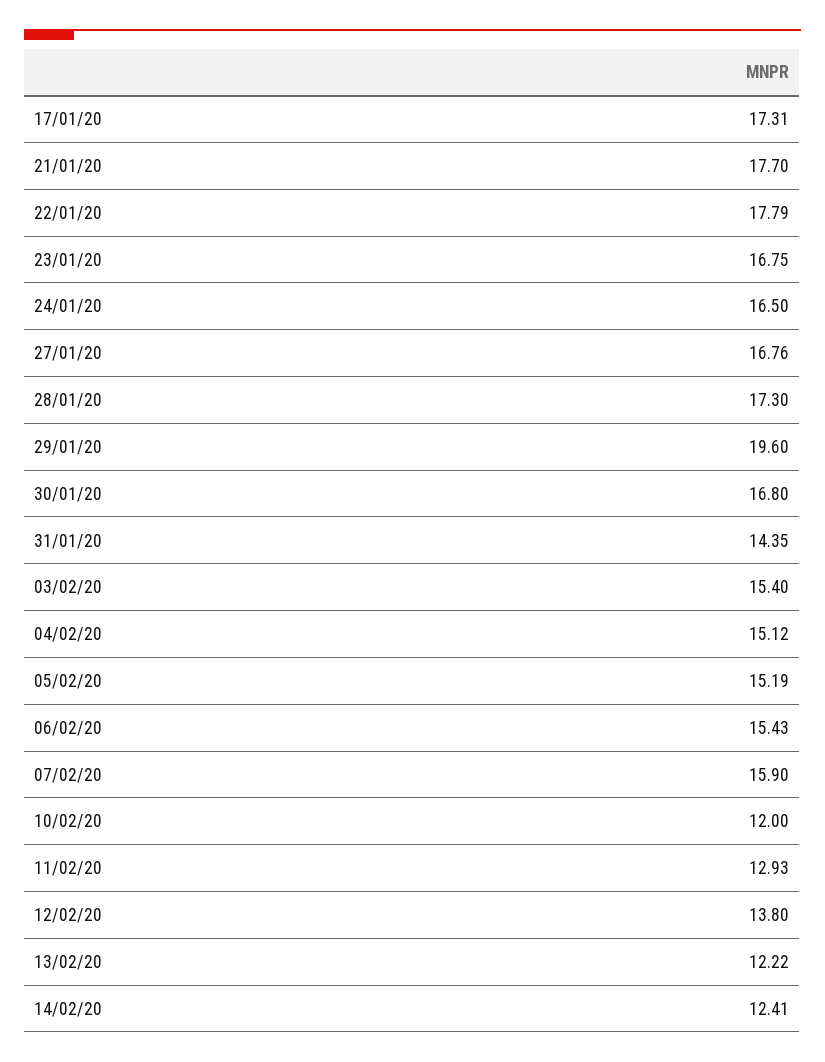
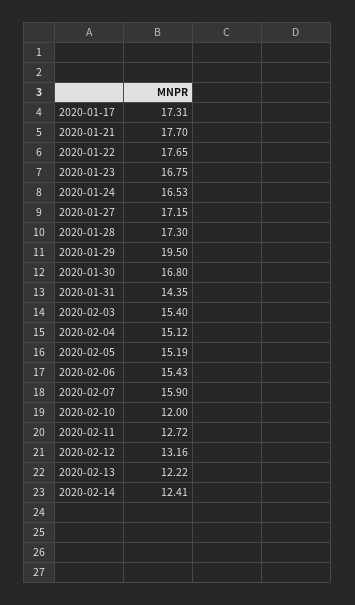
  {
    "17/01/20": 17.31,
    "21/01/20": 17.7,
-   "22/01/20": 17.79,
+   "22/01/20": 17.65,
    "23/01/20": 16.75,
-   "24/01/20": 16.5,
+   "24/01/20": 16.53,
-   "27/01/20": 16.76,
+   "27/01/20": 17.15,
    "28/01/20": 17.3,
-   "29/01/20": 19.6,
+   "29/01/20": 19.5,
    "30/01/20": 16.8,
    "31/01/20": 14.35,
    "03/02/20": 15.4,
    "04/02/20": 15.12,
    "05/02/20": 15.19,
    "06/02/20": 15.43,
    "07/02/20": 15.9,
    "10/02/20": 12,
-   "11/02/20": 12.93,
+   "11/02/20": 12.72,
-   "12/02/20": 13.8,
+   "12/02/20": 13.16,
    "13/02/20": 12.22,
    "14/02/20": 12.41
  }

